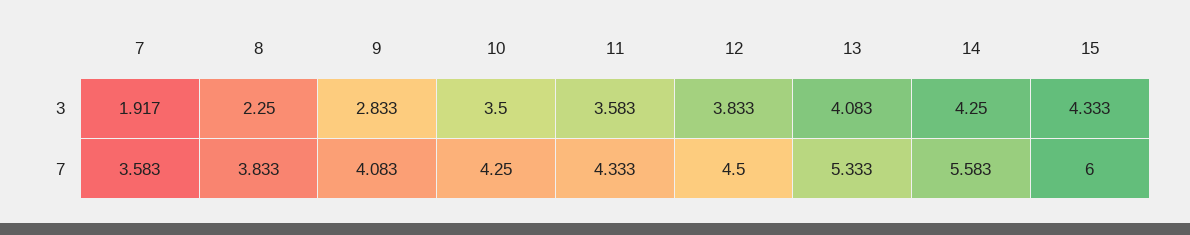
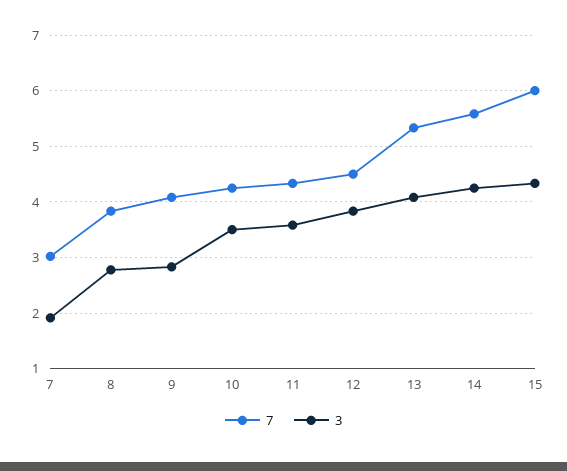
  {
    "3": {
      "7": 1.917,
-     "8": 2.25,
+     "8": 2.8,
      "9": 2.833,
      "10": 3.5,
      "11": 3.583,
      "12": 3.833,
      "13": 4.083,
      "14": 4.25,
      "15": 4.333
    },
    "7": {
-     "7": 3.583,
+     "7": 3,
      "8": 3.833,
      "9": 4.083,
      "10": 4.25,
      "11": 4.333,
      "12": 4.5,
      "13": 5.333,
      "14": 5.583,
      "15": 6
    }
  }

